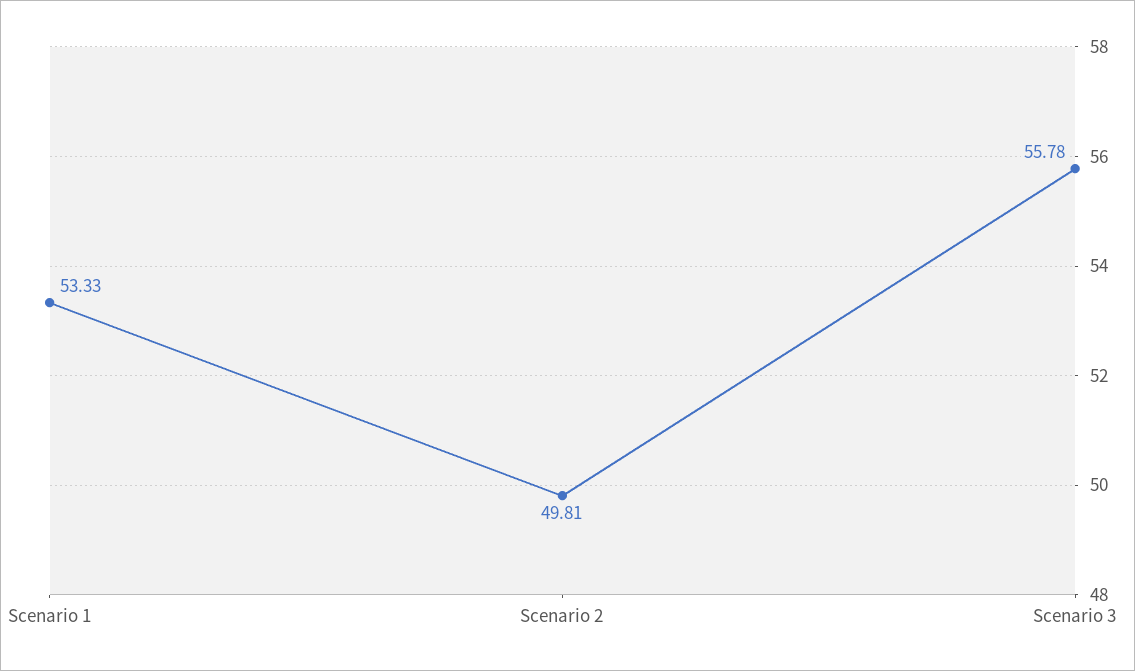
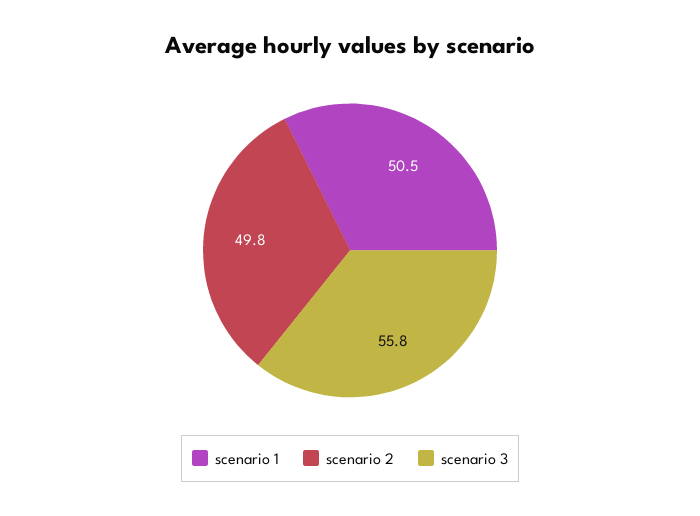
  {
-   "Scenario 1": 53.33,
+   "Scenario 1": 50.5,
    "Scenario 2": 49.81,
    "Scenario 3": 55.78
  }

